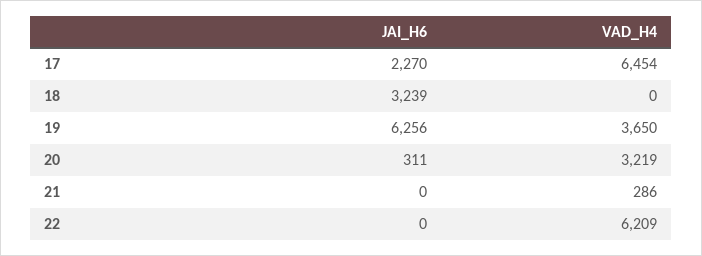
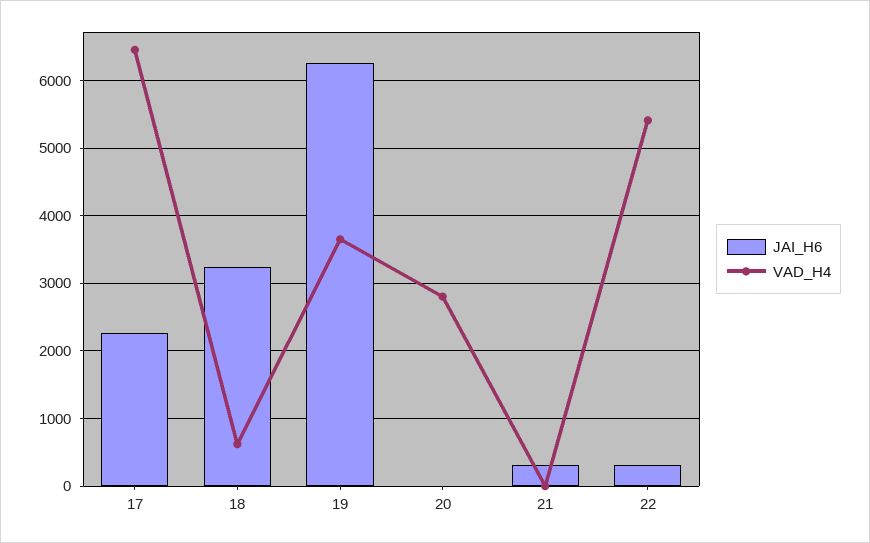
  {
    "JAI_H6": {
      "17": 2270,
      "18": 3239,
      "19": 6256,
-     "20": 311,
+     "20": 0,
-     "21": 0,
+     "21": 300,
-     "22": 0
+     "22": 300
    },
    "VAD_H4": {
      "17": 6454,
-     "18": 0,
+     "18": 600,
      "19": 3650,
-     "20": 3219,
+     "20": 2800,
-     "21": 286,
+     "21": 0,
-     "22": 6209
+     "22": 5400
    }
  }

